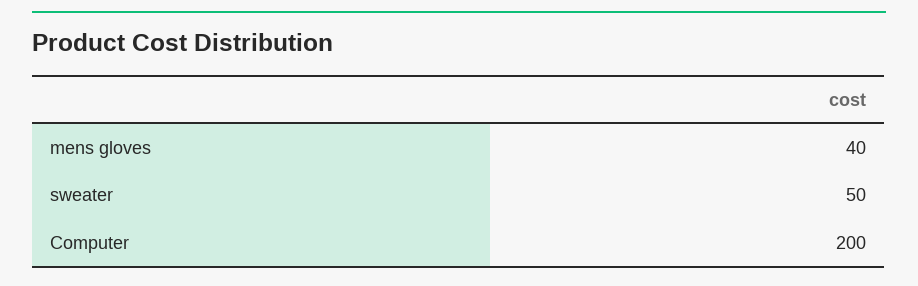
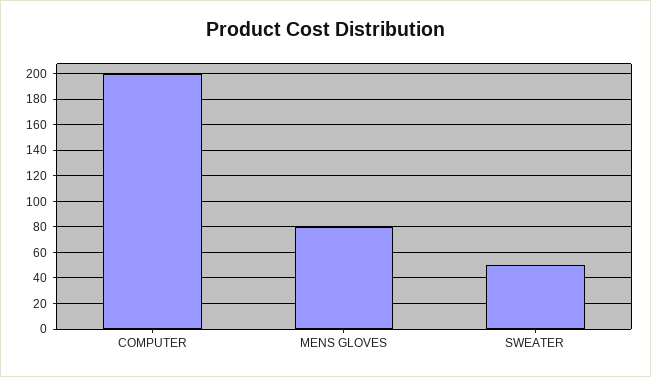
  {
-   "mens gloves": 40,
+   "mens gloves": 80,
    "sweater": 50,
    "Computer": 200
  }

